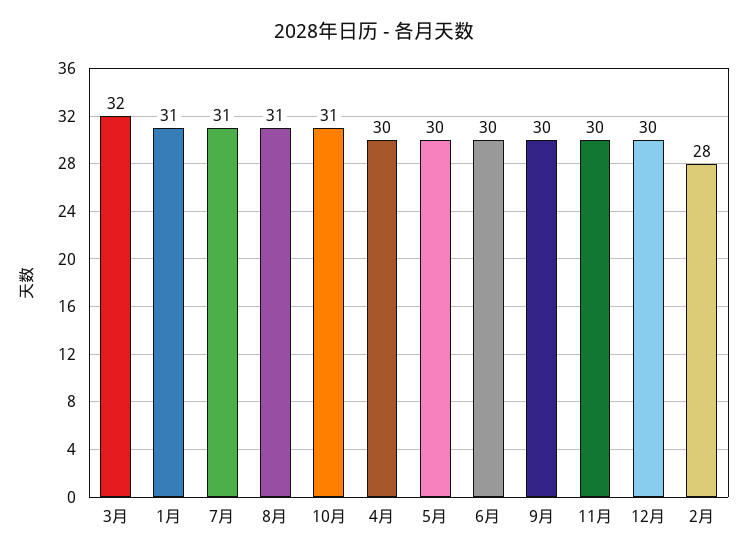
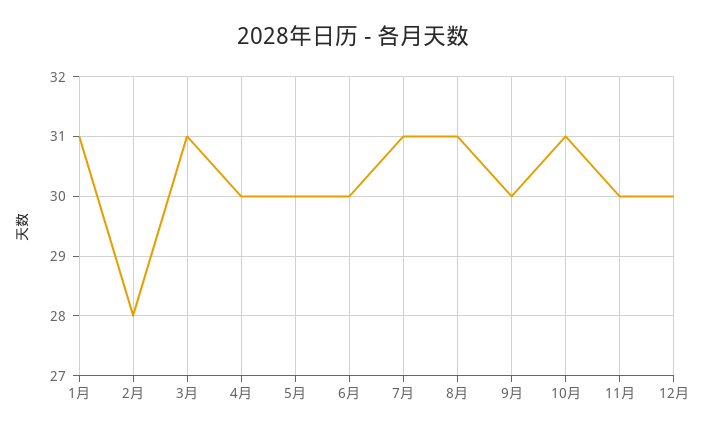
  {
-   "3月": 32,
+   "3月": 31,
    "1月": 31,
    "7月": 31,
    "8月": 31,
    "10月": 31,
    "4月": 30,
    "5月": 30,
    "6月": 30,
    "9月": 30,
    "11月": 30,
    "12月": 30,
    "2月": 28
  }

